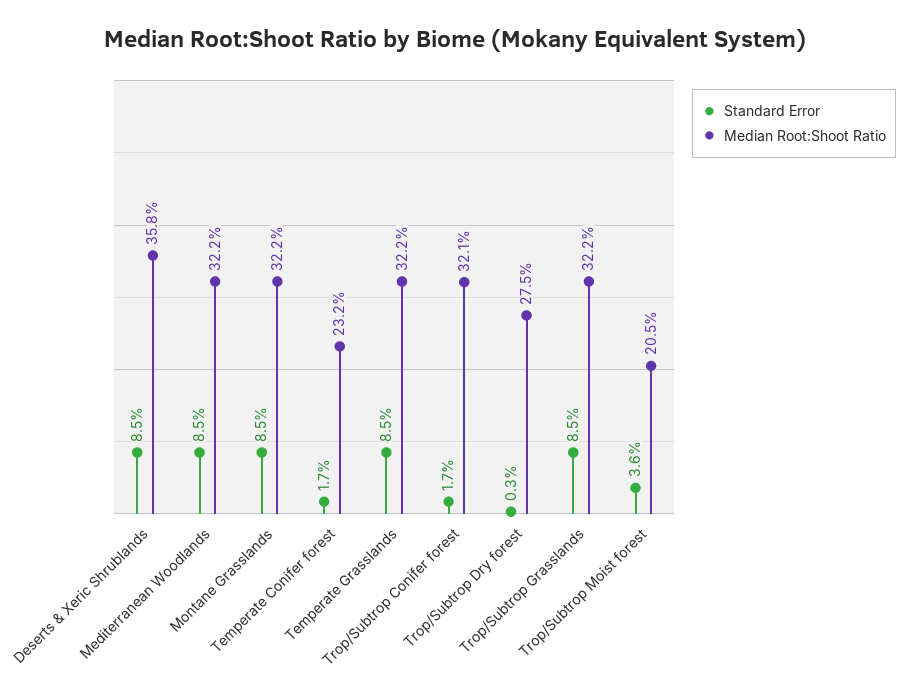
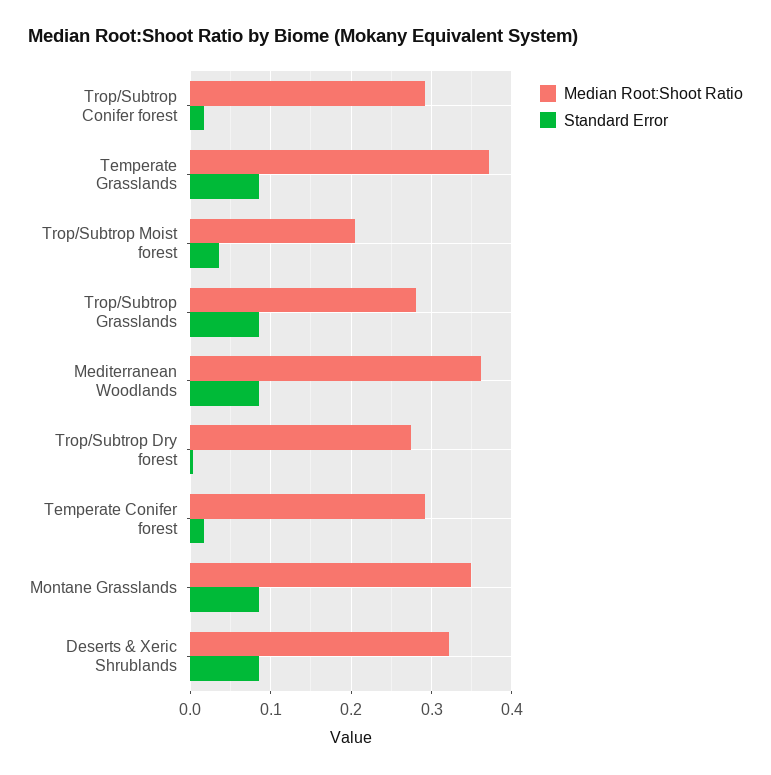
  {
    "Standard Error": {
      "Deserts & Xeric Shrublands": 0.085,
      "Mediterranean Woodlands": 0.085,
      "Montane Grasslands": 0.085,
      "Temperate Conifer forest": 0.017,
      "Temperate Grasslands": 0.085,
      "Trop/Subtrop Conifer forest": 0.017,
      "Trop/Subtrop Dry forest": 0.003,
      "Trop/Subtrop Grasslands": 0.085,
      "Trop/Subtrop Moist forest": 0.036
    },
    "Median Root:Shoot Ratio": {
-     "Deserts & Xeric Shrublands": 0.358,
+     "Deserts & Xeric Shrublands": 0.32,
-     "Mediterranean Woodlands": 0.322,
+     "Mediterranean Woodlands": 0.36,
-     "Montane Grasslands": 0.322,
+     "Montane Grasslands": 0.35,
-     "Temperate Conifer forest": 0.232,
+     "Temperate Conifer forest": 0.29,
-     "Temperate Grasslands": 0.322,
+     "Temperate Grasslands": 0.37,
-     "Trop/Subtrop Conifer forest": 0.321,
+     "Trop/Subtrop Conifer forest": 0.29,
      "Trop/Subtrop Dry forest": 0.275,
-     "Trop/Subtrop Grasslands": 0.322,
+     "Trop/Subtrop Grasslands": 0.28,
      "Trop/Subtrop Moist forest": 0.205
    }
  }

